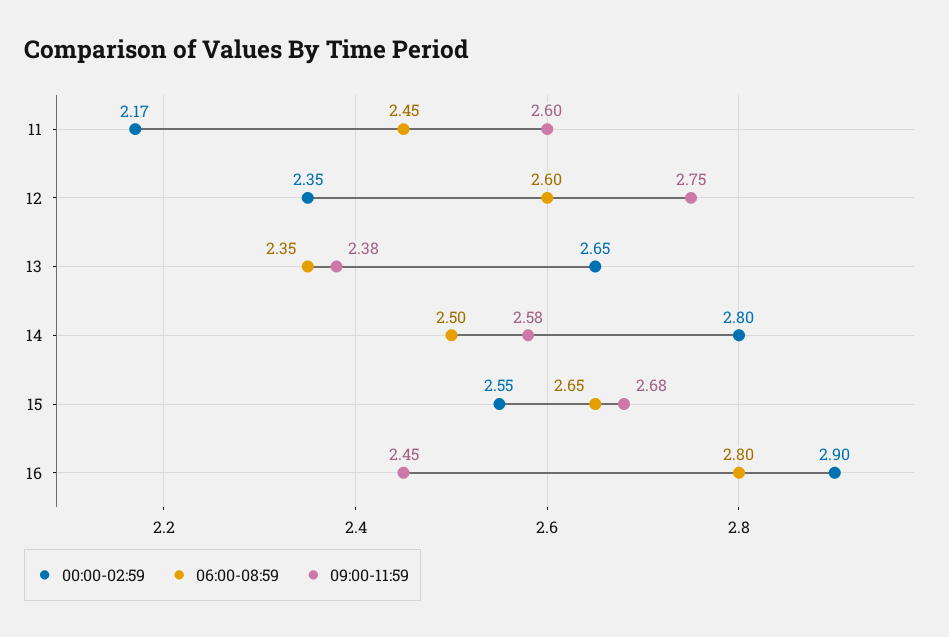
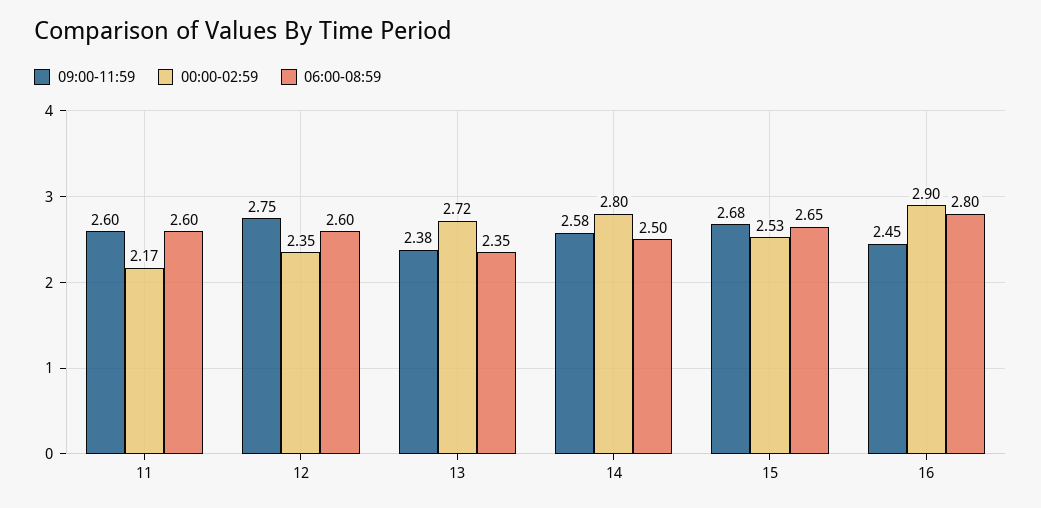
  {
    "00:00-02:59": {
      "11": 2.17,
      "12": 2.35,
-     "13": 2.65,
+     "13": 2.72,
      "14": 2.8,
-     "15": 2.55,
+     "15": 2.53,
      "16": 2.9
    },
    "06:00-08:59": {
-     "11": 2.45,
+     "11": 2.6,
      "12": 2.6,
      "13": 2.35,
      "14": 2.5,
      "15": 2.65,
      "16": 2.8
    },
    "09:00-11:59": {
      "11": 2.6,
      "12": 2.75,
      "13": 2.38,
      "14": 2.58,
      "15": 2.68,
      "16": 2.45
    }
  }

